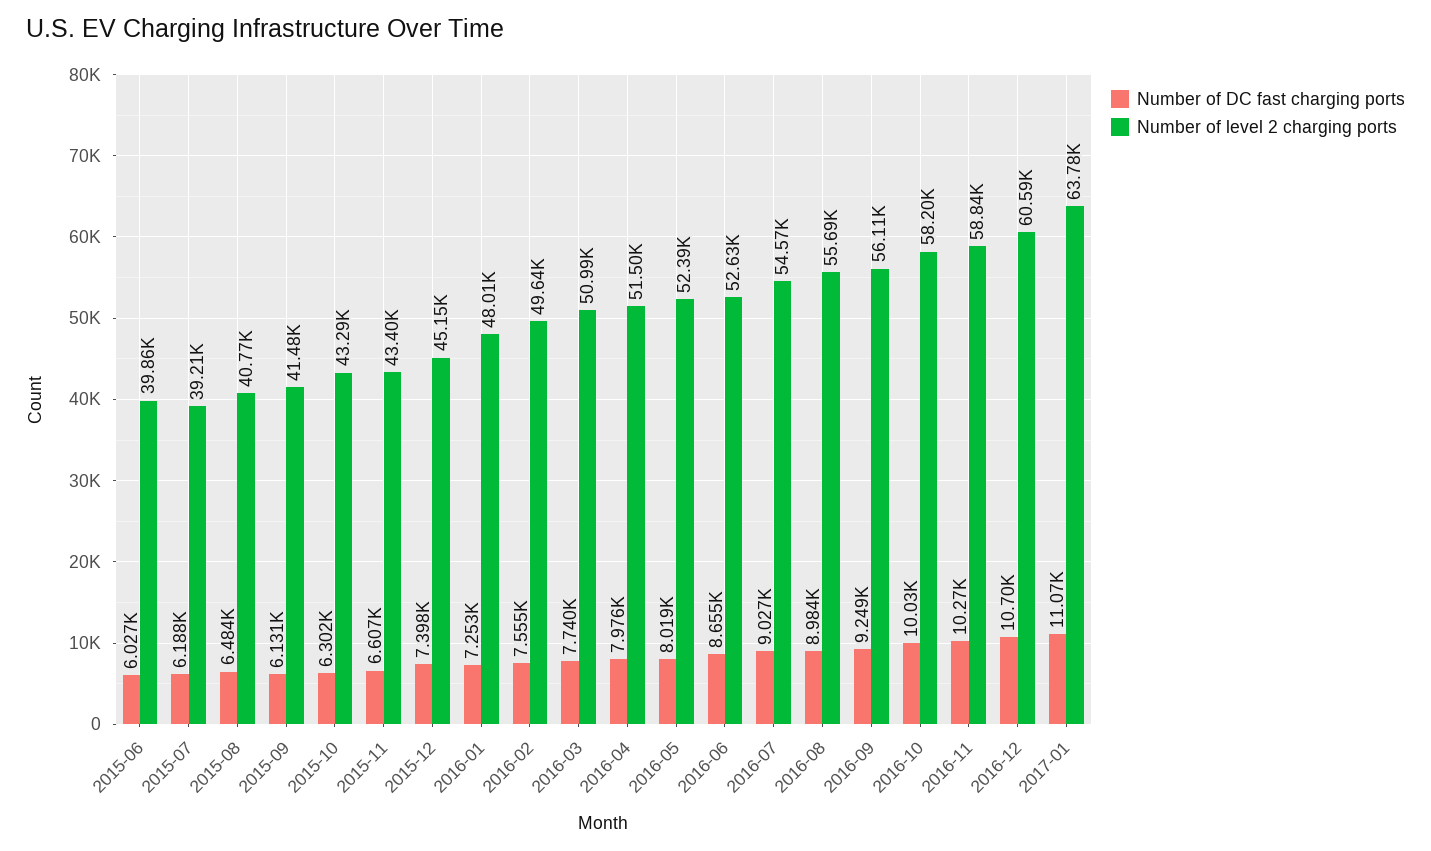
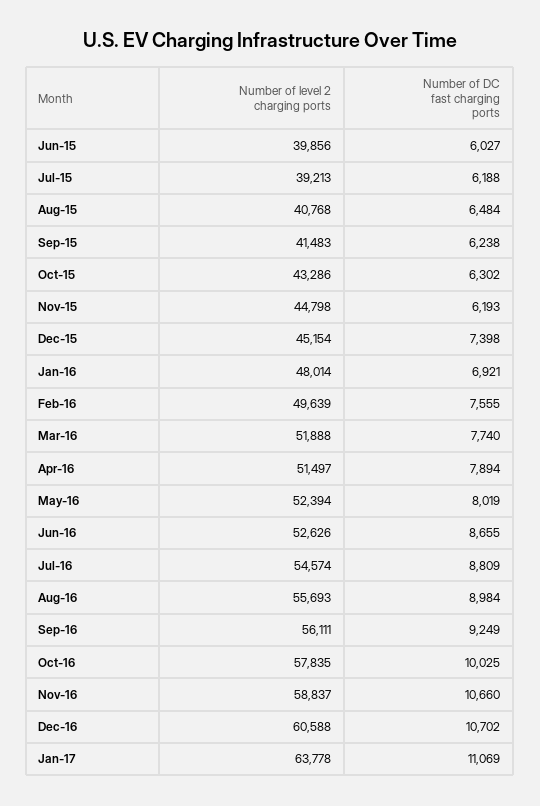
  {
    "Number of DC fast charging ports": {
      "2015-06": 6027,
      "2015-07": 6188,
      "2015-08": 6484,
-     "2015-09": 6131,
+     "2015-09": 6238,
      "2015-10": 6302,
-     "2015-11": 6607,
+     "2015-11": 6193,
      "2015-12": 7398,
-     "2016-01": 7253,
+     "2016-01": 6921,
      "2016-02": 7555,
      "2016-03": 7740,
-     "2016-04": 7976,
+     "2016-04": 7894,
      "2016-05": 8019,
      "2016-06": 8655,
-     "2016-07": 9027,
+     "2016-07": 8809,
      "2016-08": 8984,
      "2016-09": 9249,
      "2016-10": 10025,
-     "2016-11": 10270,
+     "2016-11": 10660,
      "2016-12": 10702,
      "2017-01": 11069
    },
    "Number of level 2 charging ports": {
      "2015-06": 39856,
      "2015-07": 39213,
      "2015-08": 40768,
      "2015-09": 41483,
      "2015-10": 43286,
-     "2015-11": 43400,
+     "2015-11": 44798,
      "2015-12": 45154,
      "2016-01": 48014,
      "2016-02": 49639,
-     "2016-03": 50990,
+     "2016-03": 51888,
      "2016-04": 51497,
      "2016-05": 52394,
      "2016-06": 52626,
      "2016-07": 54574,
      "2016-08": 55693,
      "2016-09": 56111,
-     "2016-10": 58200,
+     "2016-10": 57835,
      "2016-11": 58837,
      "2016-12": 60588,
      "2017-01": 63778
    }
  }

